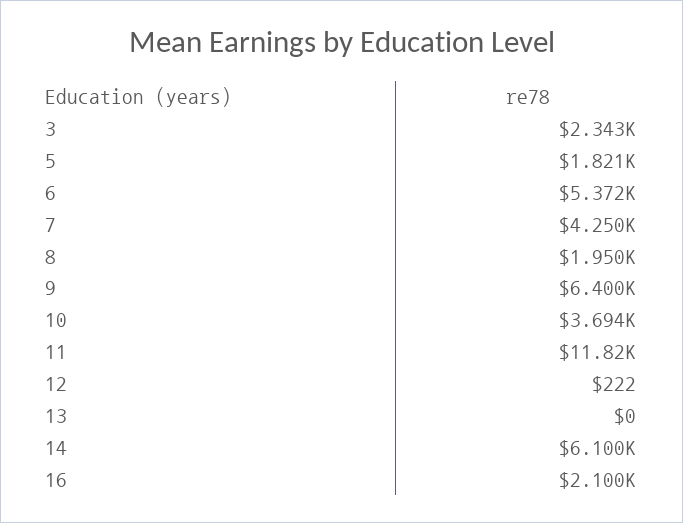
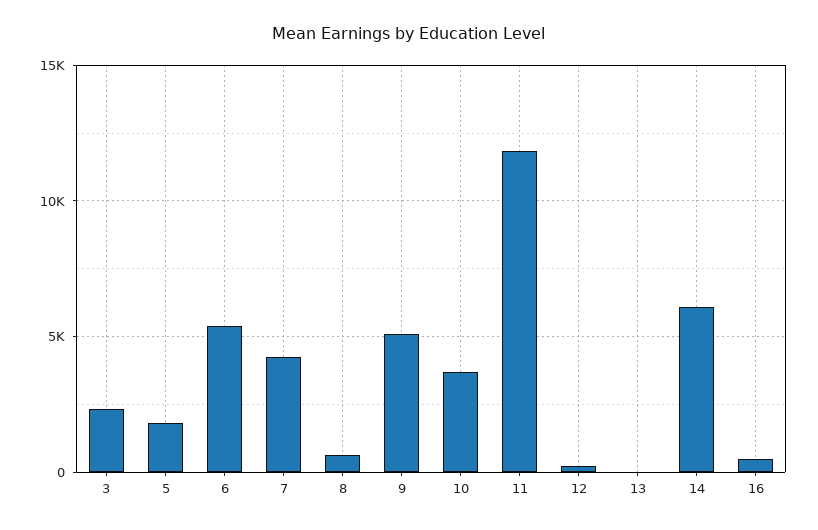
  {
    "3": 2343,
    "5": 1821,
    "6": 5372,
    "7": 4250,
-   "8": 1950,
+   "8": 500,
-   "9": 6400,
+   "9": 5000,
    "10": 3694,
    "11": 11820,
    "12": 222,
    "13": 0,
    "14": 6100,
-   "16": 2100
+   "16": 500
  }

